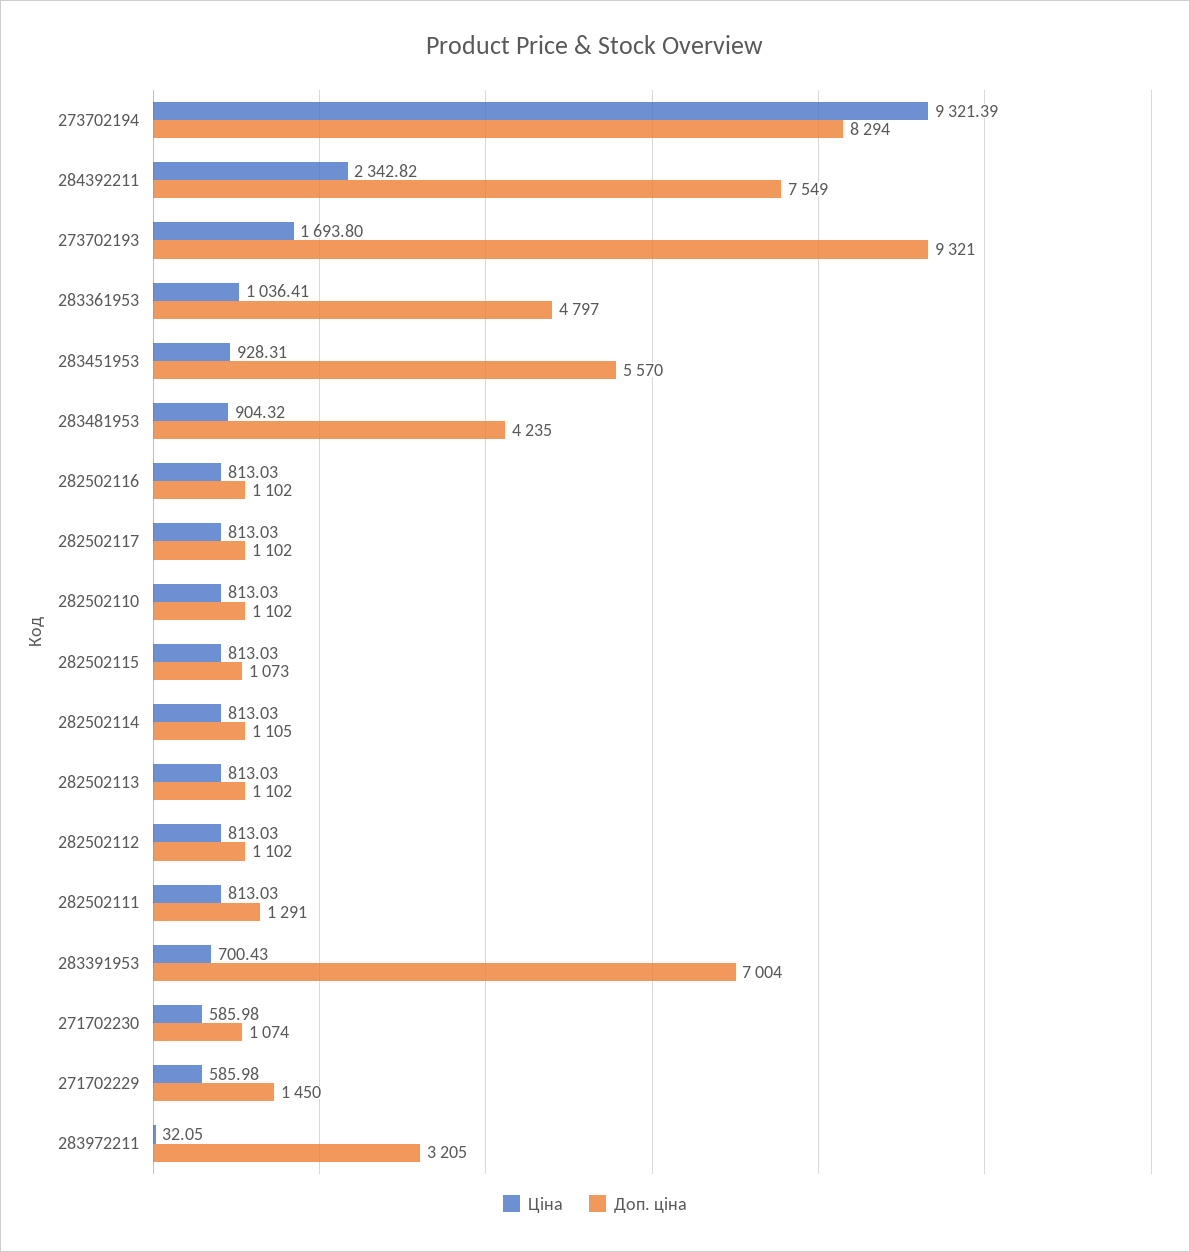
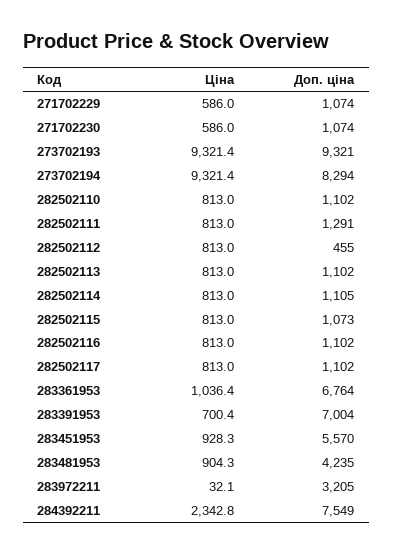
  {
    "Ціна": {
      "273702194": 9321.39,
      "284392211": 2342.82,
-     "273702193": 1693.8,
+     "273702193": 9321.4,
      "283361953": 1036.41,
      "283451953": 928.31,
      "283481953": 904.32,
      "282502116": 813.03,
      "282502117": 813.03,
      "282502110": 813.03,
      "282502115": 813.03,
      "282502114": 813.03,
      "282502113": 813.03,
      "282502112": 813.03,
      "282502111": 813.03,
      "283391953": 700.43,
      "271702230": 585.98,
      "271702229": 585.98,
      "283972211": 32.05
    },
    "Доп. ціна": {
      "273702194": 8294,
      "284392211": 7549,
      "273702193": 9321,
-     "283361953": 4797,
+     "283361953": 6764,
      "283451953": 5570,
      "283481953": 4235,
      "282502116": 1102,
      "282502117": 1102,
      "282502110": 1102,
      "282502115": 1073,
      "282502114": 1105,
      "282502113": 1102,
-     "282502112": 1102,
+     "282502112": 455,
      "282502111": 1291,
      "283391953": 7004,
      "271702230": 1074,
-     "271702229": 1450,
+     "271702229": 1074,
      "283972211": 3205
    }
  }

